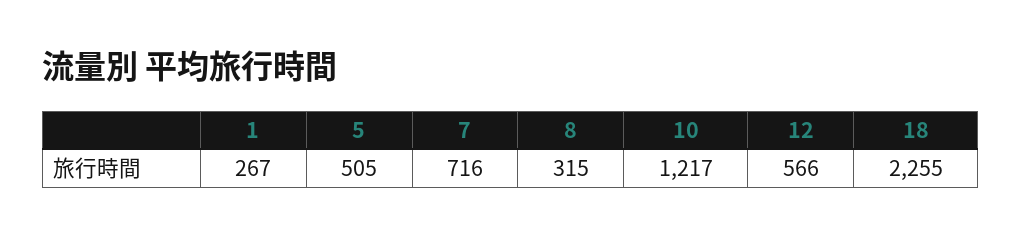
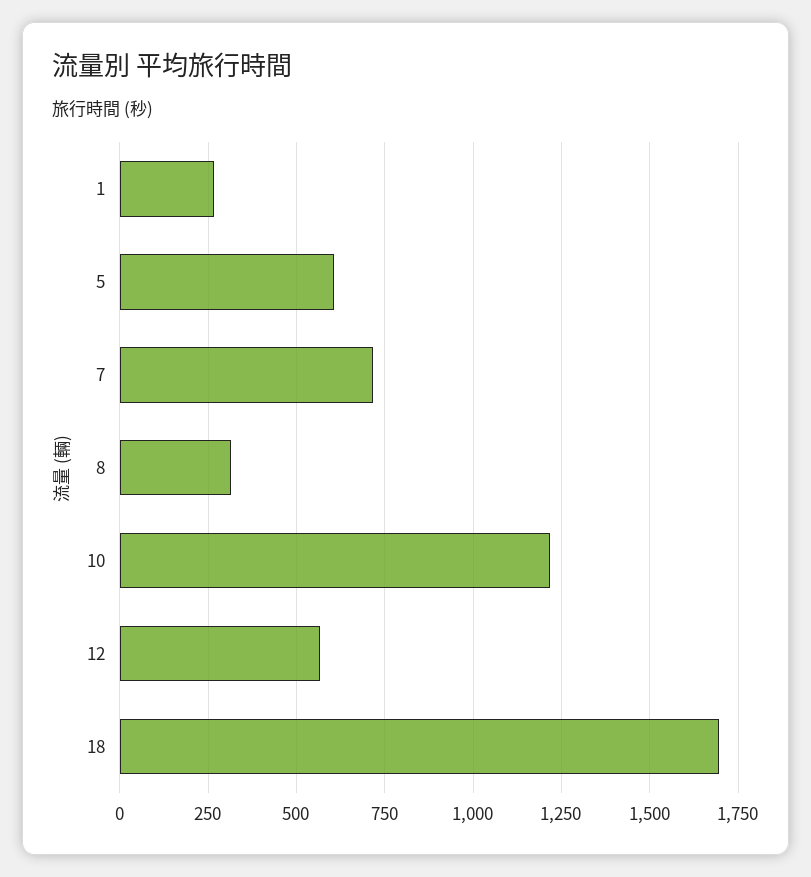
  {
    "1": 267,
-   "5": 505,
+   "5": 600,
    "7": 716,
    "8": 315,
    "10": 1217,
    "12": 566,
-   "18": 2255
+   "18": 1700
  }

